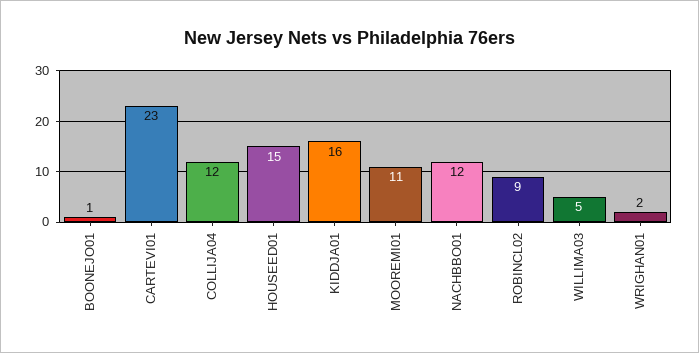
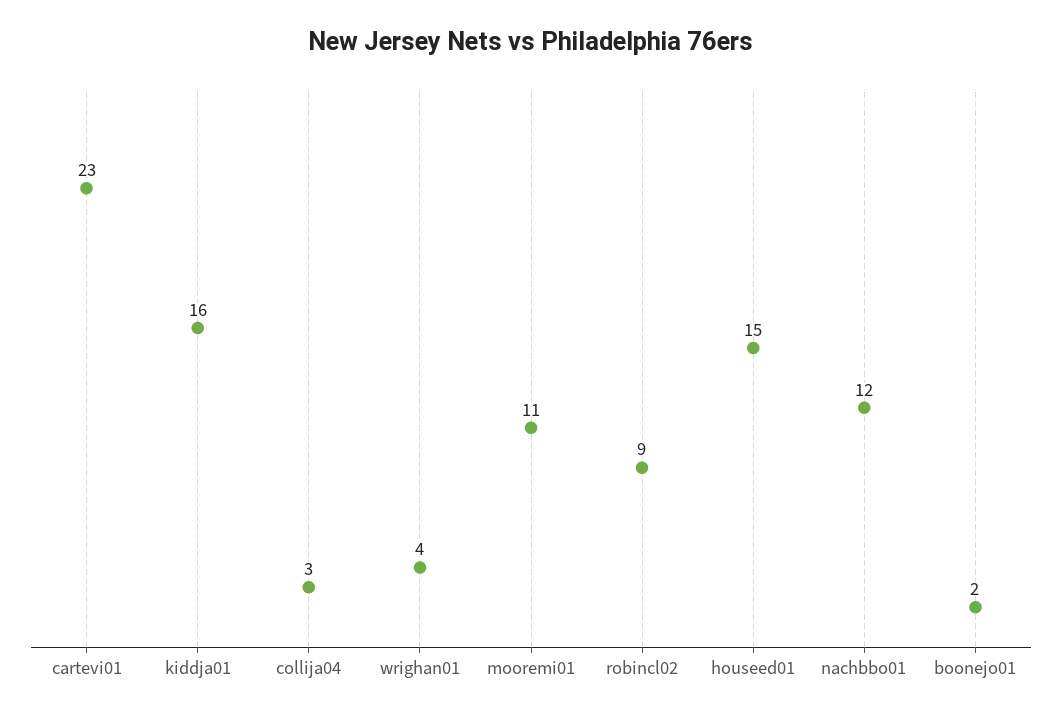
  {
-   "BOONEJO01": 1,
+   "BOONEJO01": 2,
    "CARTEVI01": 23,
-   "COLLIJA04": 12,
+   "COLLIJA04": 3,
    "HOUSEED01": 15,
    "KIDDJA01": 16,
    "MOOREMI01": 11,
    "NACHBBO01": 12,
    "ROBINCL02": 9,
-   "WILLIMA03": 5,
-   "WRIGHAN01": 2
+   "WRIGHAN01": 4
  }

